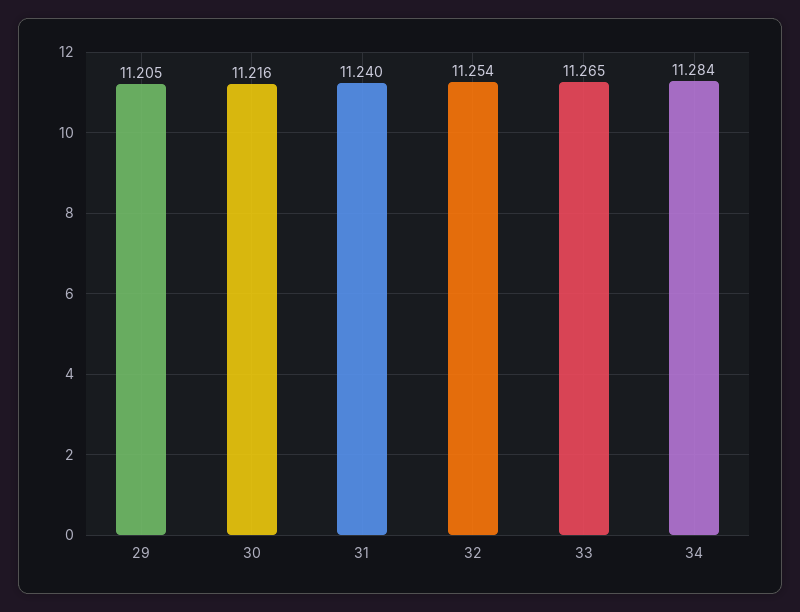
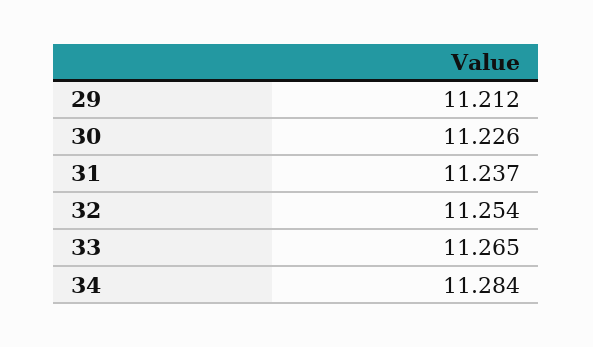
  {
-   "29": 11.205,
+   "29": 11.212,
-   "30": 11.216,
+   "30": 11.226,
-   "31": 11.24,
+   "31": 11.237,
    "32": 11.254,
    "33": 11.265,
    "34": 11.284
  }

